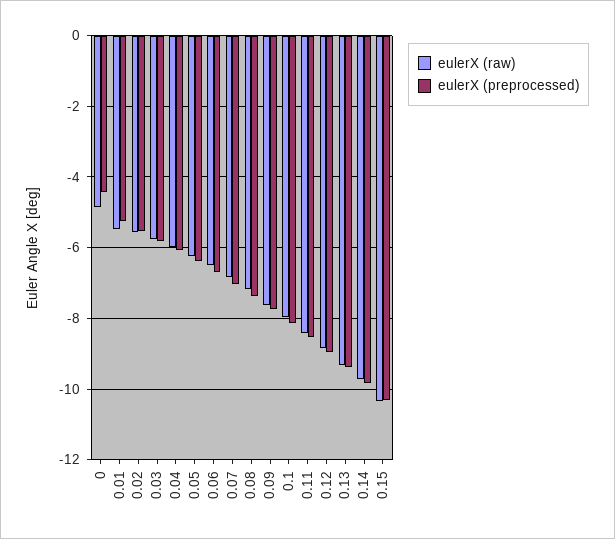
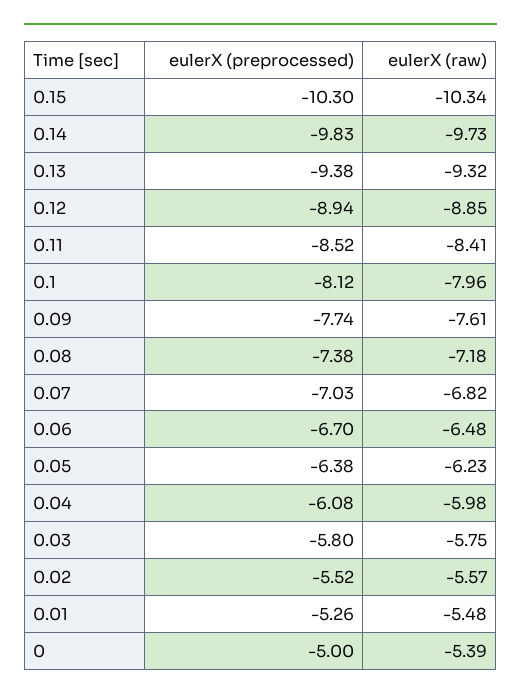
  {
    "eulerX (raw)": {
-     "0": -4.8,
+     "0": -5.39,
      "0.01": -5.48,
      "0.02": -5.57,
      "0.03": -5.75,
      "0.04": -5.98,
      "0.05": -6.23,
      "0.06": -6.48,
      "0.07": -6.82,
      "0.08": -7.18,
      "0.09": -7.61,
      "0.1": -7.96,
      "0.11": -8.41,
      "0.12": -8.85,
      "0.13": -9.32,
      "0.14": -9.73,
      "0.15": -10.34
    },
    "eulerX (preprocessed)": {
-     "0": -4.4,
+     "0": -5,
      "0.01": -5.26,
      "0.02": -5.52,
      "0.03": -5.8,
      "0.04": -6.08,
      "0.05": -6.38,
      "0.06": -6.7,
      "0.07": -7.03,
      "0.08": -7.38,
      "0.09": -7.74,
      "0.1": -8.12,
      "0.11": -8.52,
      "0.12": -8.94,
      "0.13": -9.38,
      "0.14": -9.83,
      "0.15": -10.3
    }
  }

